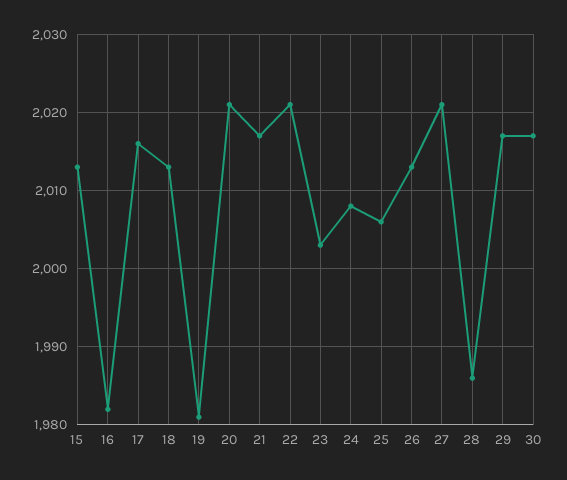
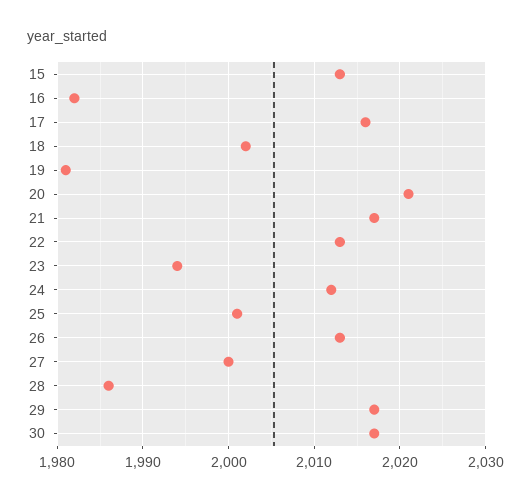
  {
    "15": 2013,
    "16": 1982,
    "17": 2016,
-   "18": 2013,
+   "18": 2002,
    "19": 1981,
    "20": 2021,
    "21": 2017,
-   "22": 2021,
+   "22": 2013,
-   "23": 2003,
+   "23": 1994,
-   "24": 2008,
+   "24": 2012,
-   "25": 2006,
+   "25": 2001,
    "26": 2013,
-   "27": 2021,
+   "27": 2000,
    "28": 1986,
    "29": 2017,
    "30": 2017
  }

